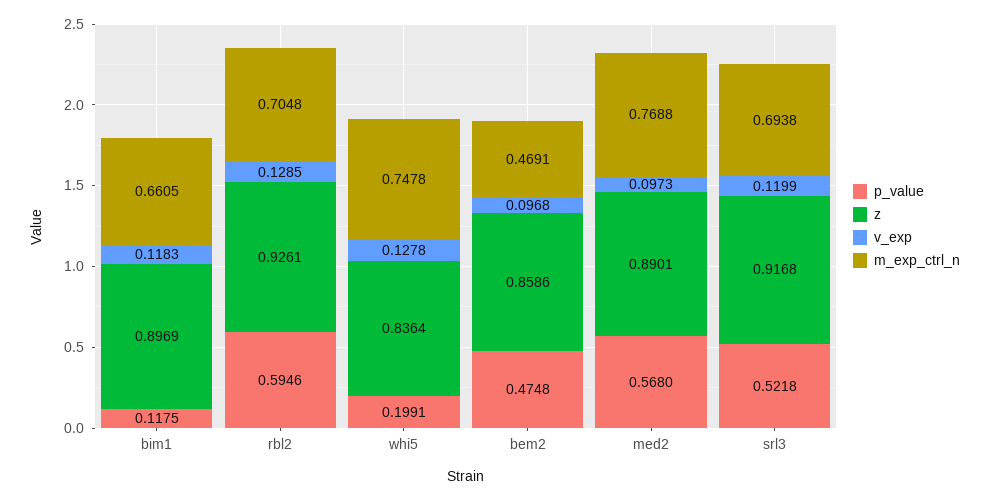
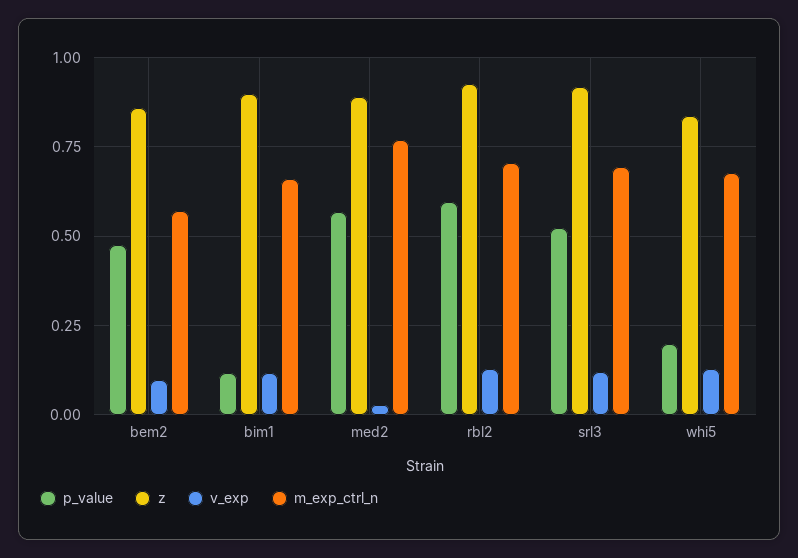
  {
    "p_value": {
      "bim1": 0.1175,
      "rbl2": 0.5946,
      "whi5": 0.1991,
      "bem2": 0.4748,
      "med2": 0.568,
      "srl3": 0.5218
    },
    "z": {
      "bim1": 0.8969,
      "rbl2": 0.9261,
      "whi5": 0.8364,
      "bem2": 0.8586,
      "med2": 0.8901,
      "srl3": 0.9168
    },
    "v_exp": {
      "bim1": 0.1183,
      "rbl2": 0.1285,
      "whi5": 0.1278,
      "bem2": 0.0968,
-     "med2": 0.0973,
+     "med2": 0.025,
      "srl3": 0.1199
    },
    "m_exp_ctrl_n": {
      "bim1": 0.6605,
      "rbl2": 0.7048,
-     "whi5": 0.7478,
+     "whi5": 0.675,
-     "bem2": 0.4691,
+     "bem2": 0.575,
      "med2": 0.7688,
      "srl3": 0.6938
    }
  }

